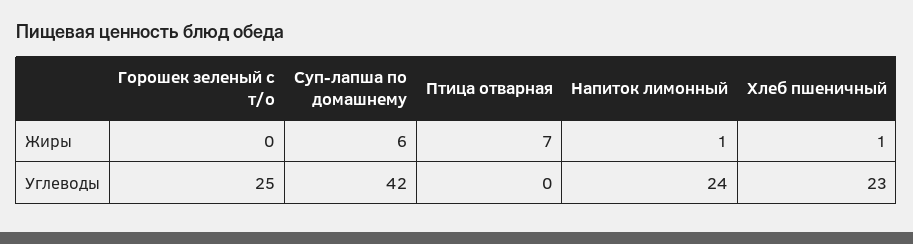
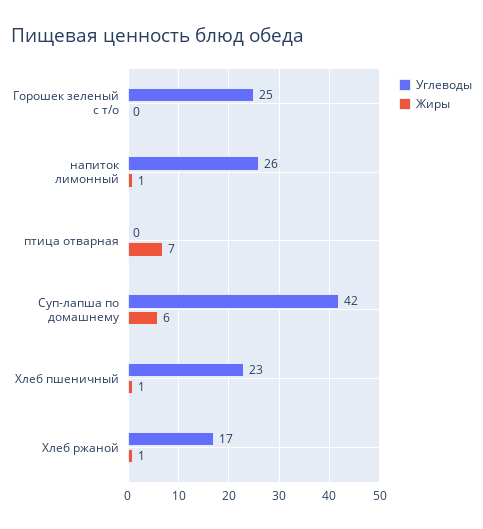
  {
    "Жиры": {
      "Горошек зеленый с т/о": 0,
      "Суп-лапша по домашнему": 6,
      "Птица отварная": 7,
      "Напиток лимонный": 1,
-     "Хлеб пшеничный": 1
+     "Хлеб пшеничный": 1,
+     "Хлеб ржаной": 1
    },
    "Углеводы": {
      "Горошек зеленый с т/о": 25,
      "Суп-лапша по домашнему": 42,
      "Птица отварная": 0,
-     "Напиток лимонный": 24,
+     "Напиток лимонный": 26,
-     "Хлеб пшеничный": 23
+     "Хлеб пшеничный": 23,
+     "Хлеб ржаной": 17
    }
  }

